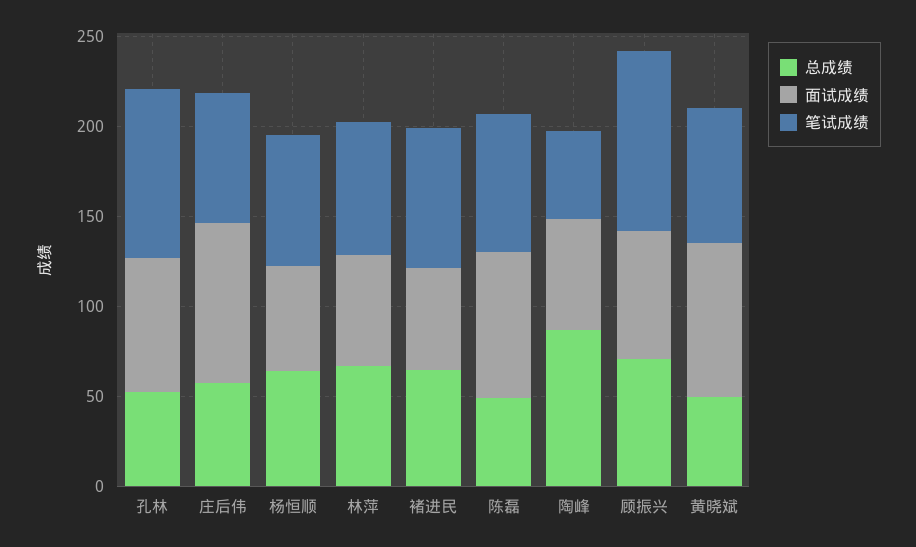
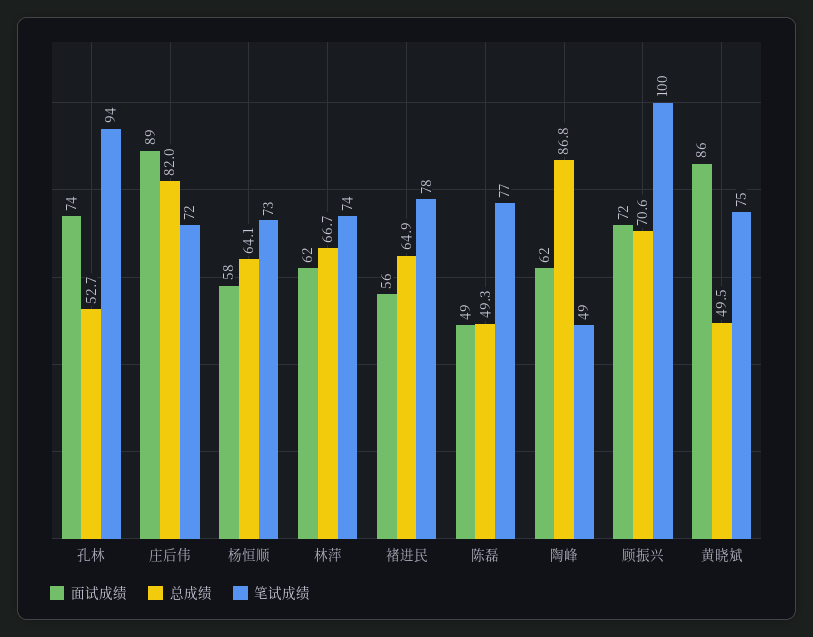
  {
    "总成绩": {
      "孔林": 52.7,
-     "庄后伟": 60,
+     "庄后伟": 82,
      "杨恒顺": 64.1,
      "林萍": 66.7,
      "褚进民": 64.9,
      "陈磊": 49.3,
      "陶峰": 86.8,
      "顾振兴": 70.6,
      "黄晓斌": 49.5
    },
    "面试成绩": {
      "孔林": 74,
      "庄后伟": 89,
      "杨恒顺": 58,
      "林萍": 62,
      "褚进民": 56,
-     "陈磊": 80,
+     "陈磊": 49,
      "陶峰": 62,
      "顾振兴": 72,
      "黄晓斌": 86
    },
    "笔试成绩": {
      "孔林": 94,
      "庄后伟": 72,
      "杨恒顺": 73,
      "林萍": 74,
      "褚进民": 78,
      "陈磊": 77,
      "陶峰": 49,
      "顾振兴": 100,
      "黄晓斌": 75
    }
  }

